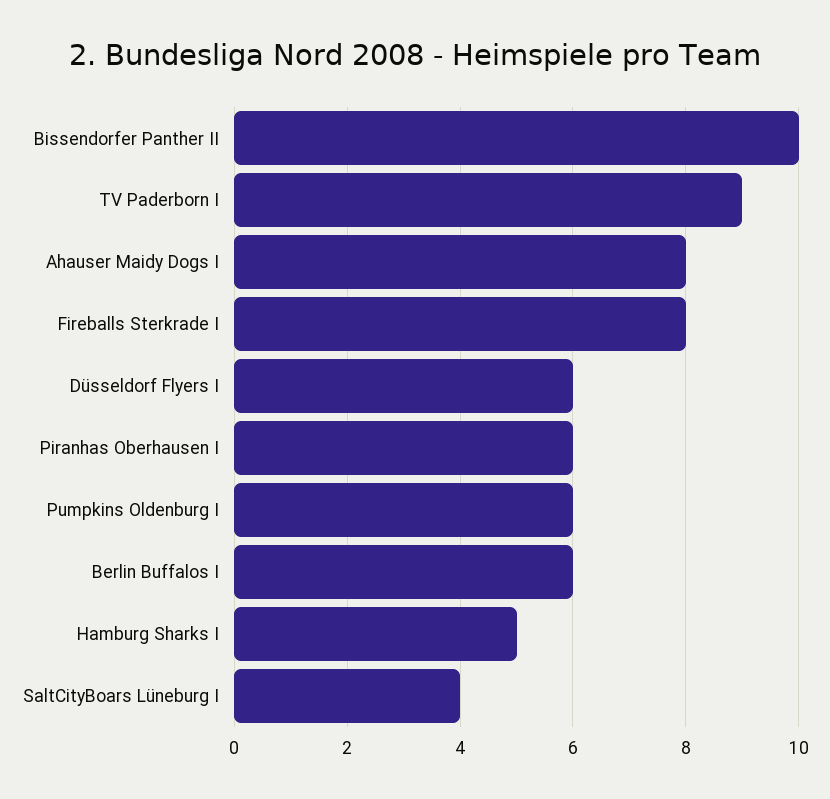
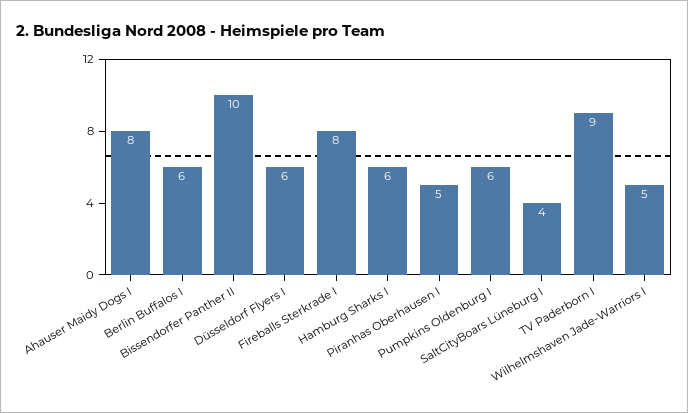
  {
    "Bissendorfer Panther II": 10,
    "TV Paderborn I": 9,
    "Ahauser Maidy Dogs I": 8,
    "Fireballs Sterkrade I": 8,
    "Düsseldorf Flyers I": 6,
-   "Piranhas Oberhausen I": 6,
+   "Piranhas Oberhausen I": 5,
    "Pumpkins Oldenburg I": 6,
    "Berlin Buffalos I": 6,
-   "Hamburg Sharks I": 5,
+   "Hamburg Sharks I": 6,
-   "SaltCityBoars Lüneburg I": 4
+   "SaltCityBoars Lüneburg I": 4,
+   "Wilhelmshaven Jade-Warriors I": 5
  }

